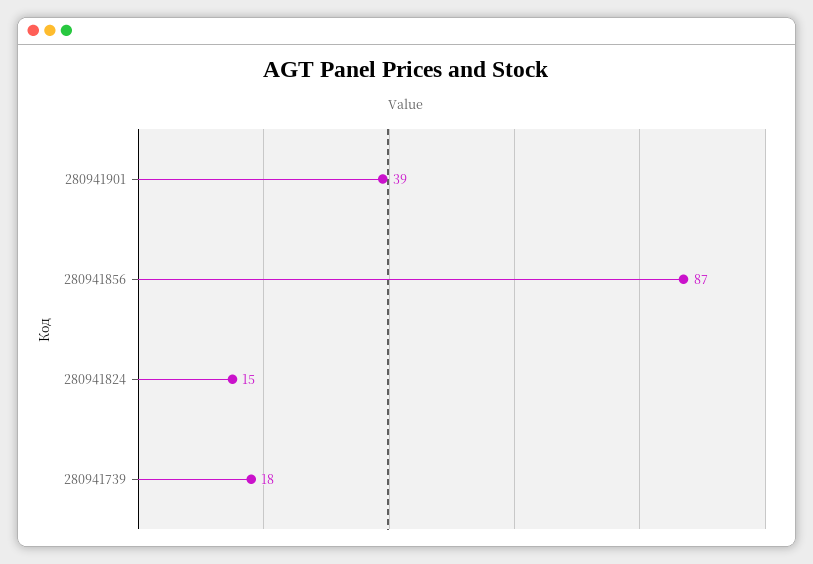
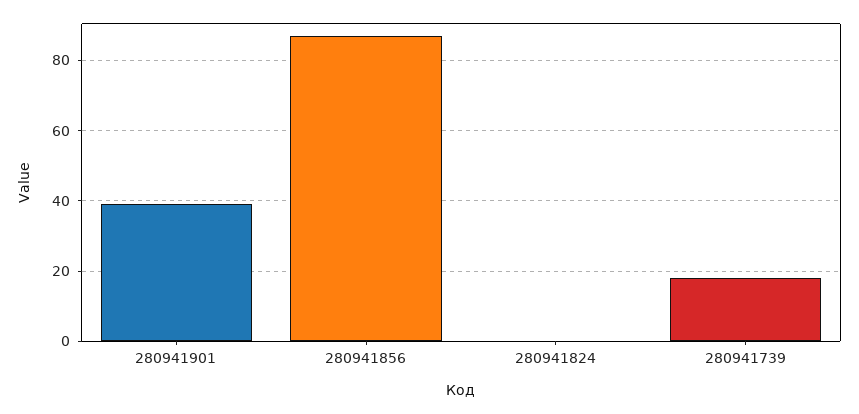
  {
    "280941901": 39,
    "280941856": 87,
-   "280941824": 15,
+   "280941824": 0,
    "280941739": 18
  }

